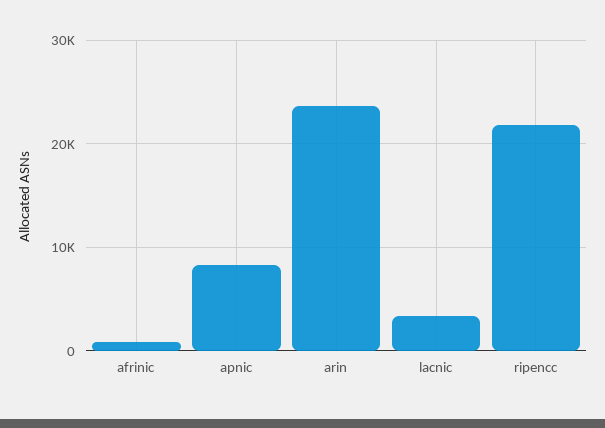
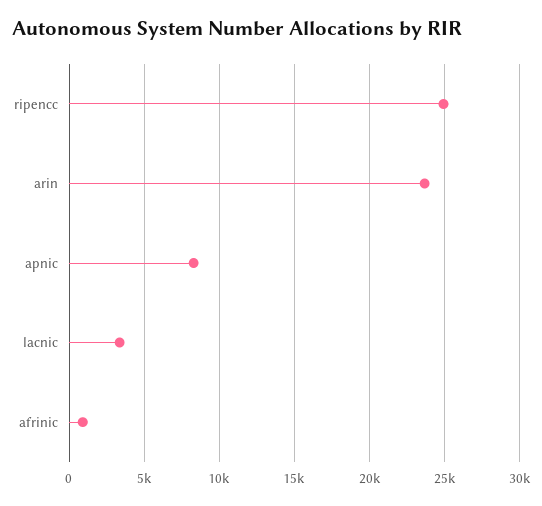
  {
    "afrinic": 1000,
    "apnic": 8500,
    "arin": 23500,
    "lacnic": 3500,
-   "ripencc": 22000
+   "ripencc": 25000
  }

